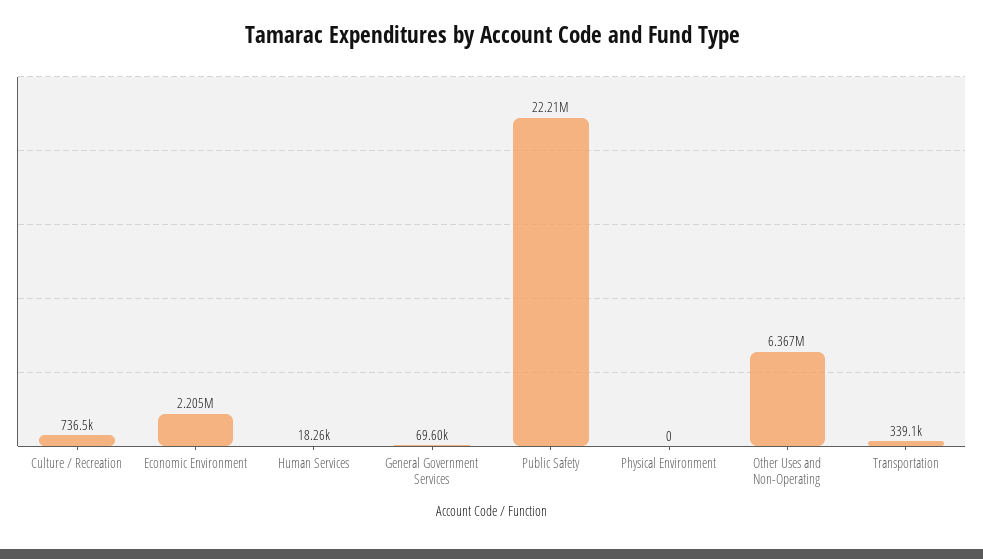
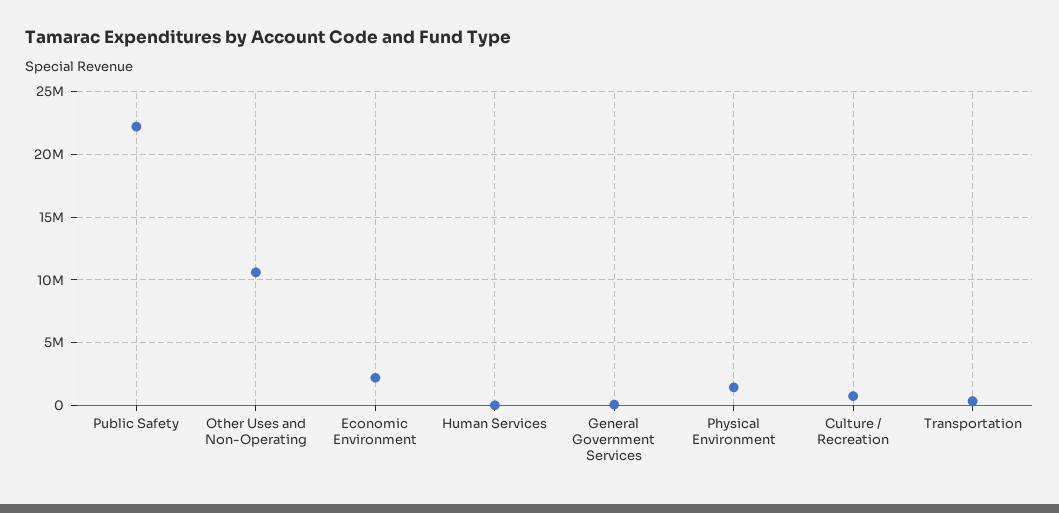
  {
    "Culture / Recreation": 736500,
    "Economic Environment": 2205000,
    "Human Services": 18260,
    "General Government Services": 69600,
    "Public Safety": 22210000,
-   "Physical Environment": 0,
+   "Physical Environment": 1500000,
-   "Other Uses and Non-Operating": 6367000,
+   "Other Uses and Non-Operating": 10500000,
    "Transportation": 339100
  }

